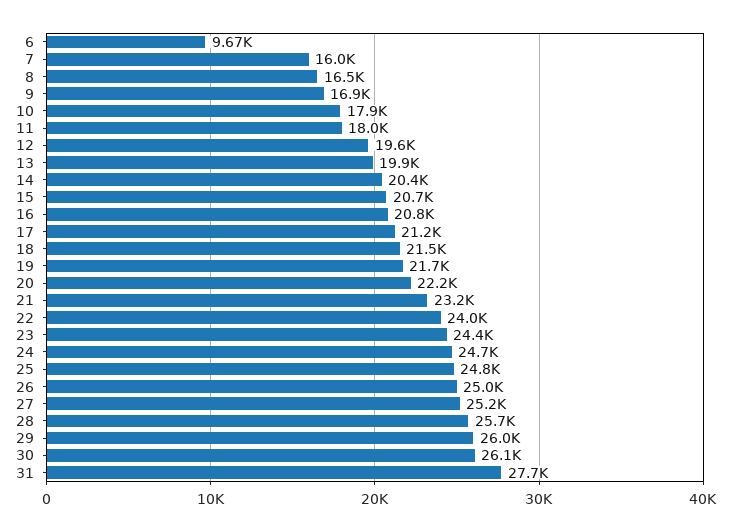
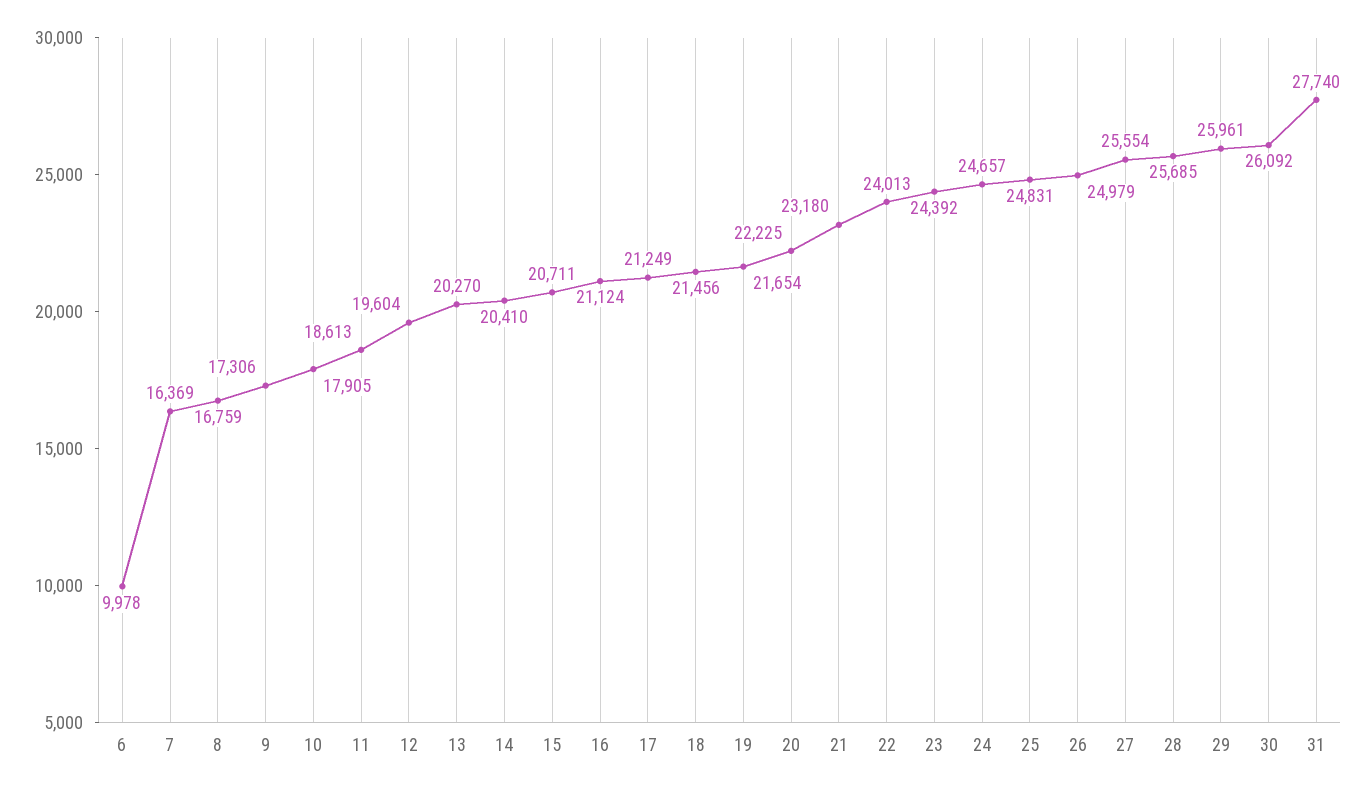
  {
-   "6": 9670,
+   "6": 9978,
-   "7": 16000,
+   "7": 16369,
-   "8": 16500,
+   "8": 16759,
-   "9": 16900,
+   "9": 17306,
    "10": 17905,
-   "11": 18000,
+   "11": 18613,
    "12": 19604,
-   "13": 19900,
+   "13": 20270,
    "14": 20410,
    "15": 20711,
-   "16": 20800,
+   "16": 21124,
    "17": 21249,
    "18": 21456,
    "19": 21654,
    "20": 22225,
    "21": 23180,
    "22": 24013,
    "23": 24392,
    "24": 24657,
    "25": 24831,
    "26": 24979,
-   "27": 25200,
+   "27": 25554,
    "28": 25685,
    "29": 25961,
    "30": 26092,
    "31": 27740
  }

